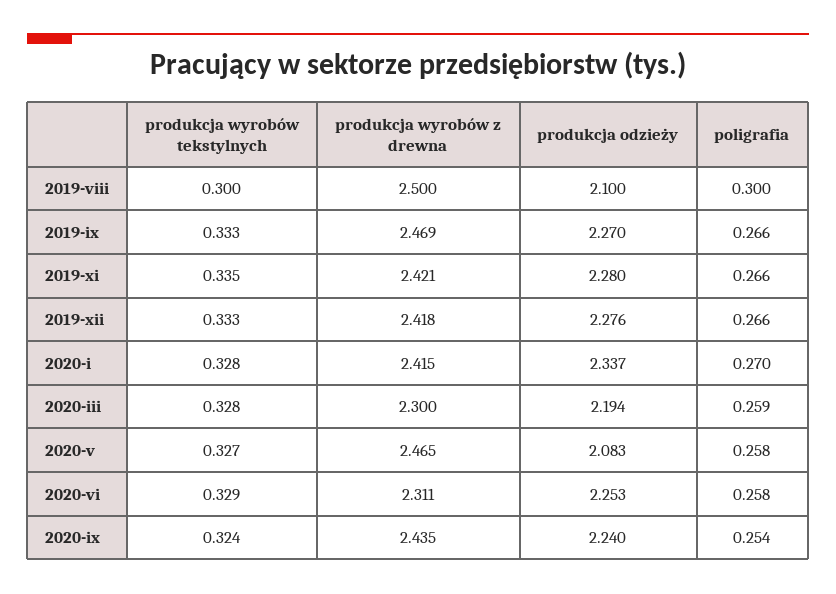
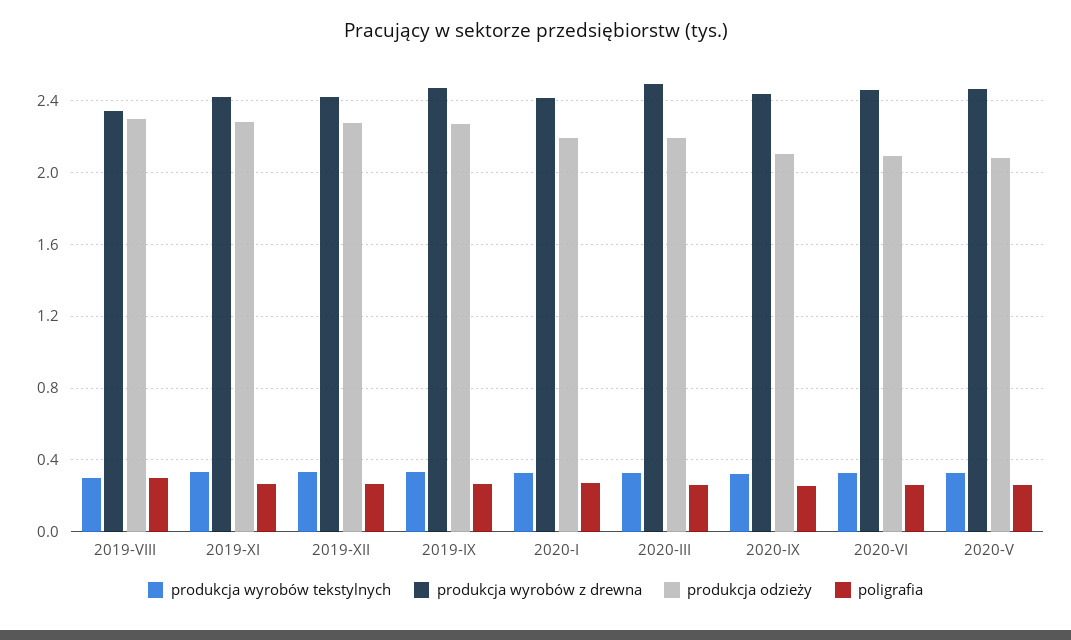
  {
    "produkcja wyrobów tekstylnych": {
      "2019-viii": 0.3,
      "2019-ix": 0.333,
      "2019-xi": 0.335,
      "2019-xii": 0.333,
      "2020-i": 0.328,
      "2020-iii": 0.328,
      "2020-v": 0.327,
      "2020-vi": 0.329,
      "2020-ix": 0.324
    },
    "produkcja wyrobów z drewna": {
-     "2019-viii": 2.5,
+     "2019-viii": 2.35,
      "2019-ix": 2.469,
      "2019-xi": 2.421,
      "2019-xii": 2.418,
      "2020-i": 2.415,
-     "2020-iii": 2.3,
+     "2020-iii": 2.5,
      "2020-v": 2.465,
-     "2020-vi": 2.311,
+     "2020-vi": 2.45,
      "2020-ix": 2.435
    },
    "produkcja odzieży": {
-     "2019-viii": 2.1,
+     "2019-viii": 2.3,
      "2019-ix": 2.27,
      "2019-xi": 2.28,
      "2019-xii": 2.276,
-     "2020-i": 2.337,
+     "2020-i": 2.2,
      "2020-iii": 2.194,
      "2020-v": 2.083,
-     "2020-vi": 2.253,
+     "2020-vi": 2.1,
-     "2020-ix": 2.24
+     "2020-ix": 2.1
    },
    "poligrafia": {
      "2019-viii": 0.3,
      "2019-ix": 0.266,
      "2019-xi": 0.266,
      "2019-xii": 0.266,
      "2020-i": 0.27,
      "2020-iii": 0.259,
      "2020-v": 0.258,
      "2020-vi": 0.258,
      "2020-ix": 0.254
    }
  }

